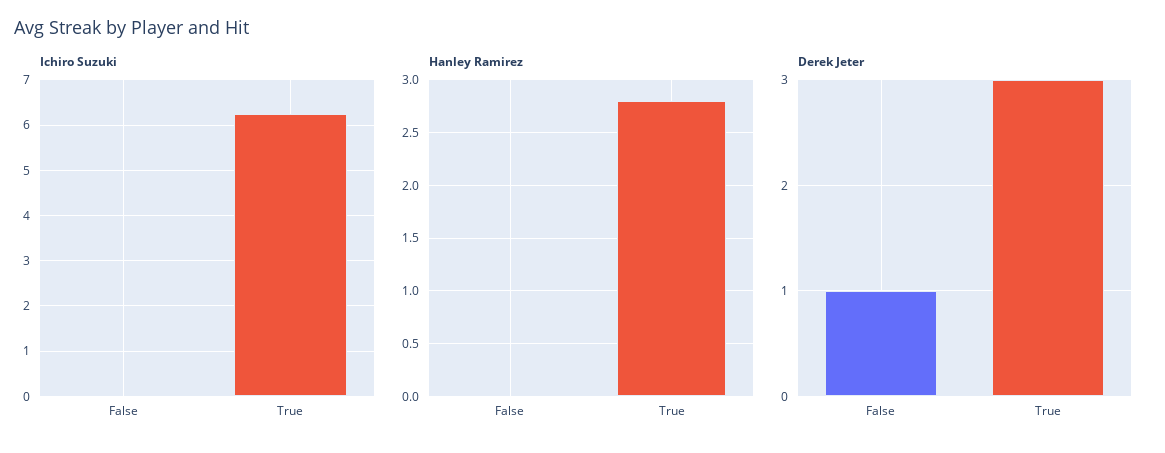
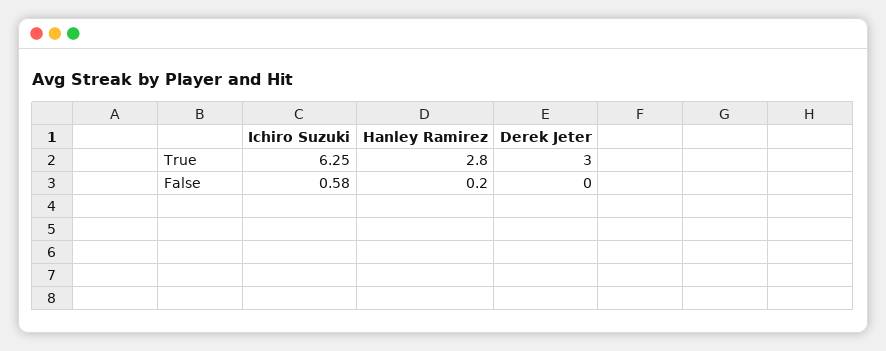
  {
    "Ichiro Suzuki": {
-     "False": 0,
+     "False": 0.58,
      "True": 6.25
    },
    "Hanley Ramirez": {
-     "False": 0,
+     "False": 0.2,
      "True": 2.8
    },
    "Derek Jeter": {
-     "False": 1,
+     "False": 0,
      "True": 3
    }
  }

